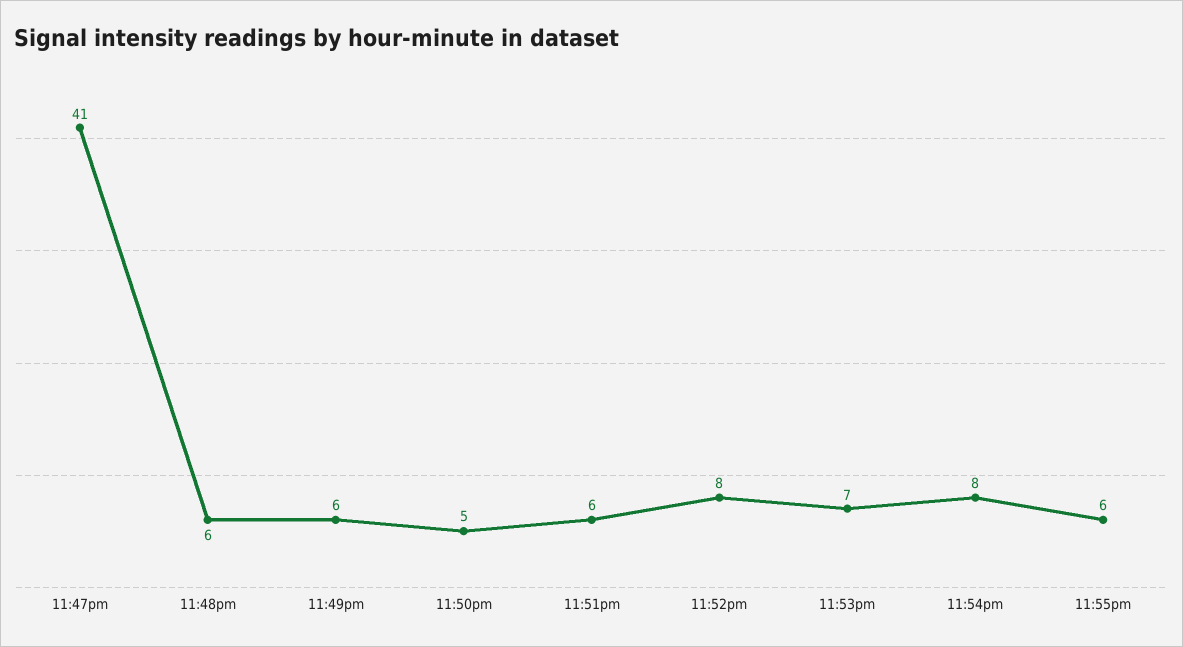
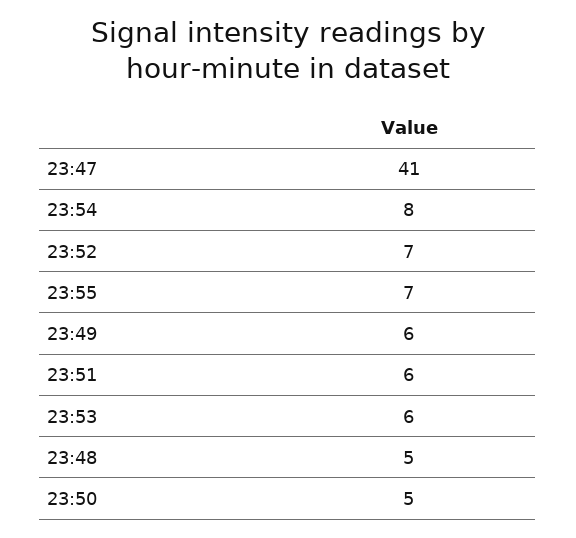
  {
    "11:47pm": 41,
-   "11:48pm": 6,
+   "11:48pm": 5,
    "11:49pm": 6,
    "11:50pm": 5,
    "11:51pm": 6,
-   "11:52pm": 8,
+   "11:52pm": 7,
-   "11:53pm": 7,
+   "11:53pm": 6,
    "11:54pm": 8,
-   "11:55pm": 6
+   "11:55pm": 7
  }

